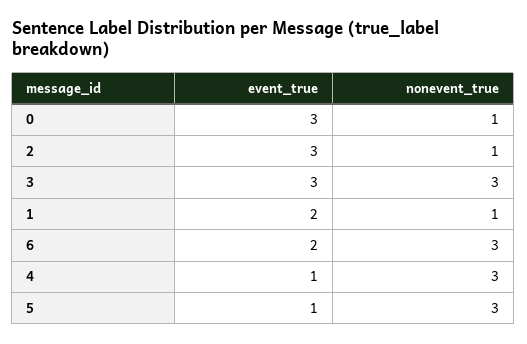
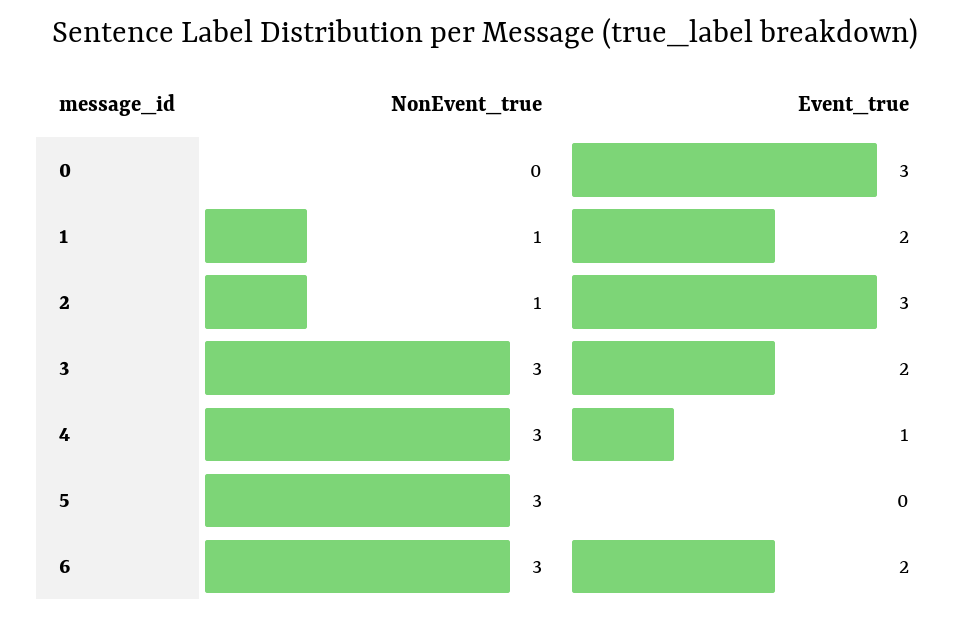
  {
    "event_true": {
      "0": 3,
      "2": 3,
-     "3": 3,
+     "3": 2,
      "1": 2,
      "6": 2,
      "4": 1,
-     "5": 1
+     "5": 0
    },
    "nonevent_true": {
-     "0": 1,
+     "0": 0,
      "2": 1,
      "3": 3,
      "1": 1,
      "6": 3,
      "4": 3,
      "5": 3
    }
  }

